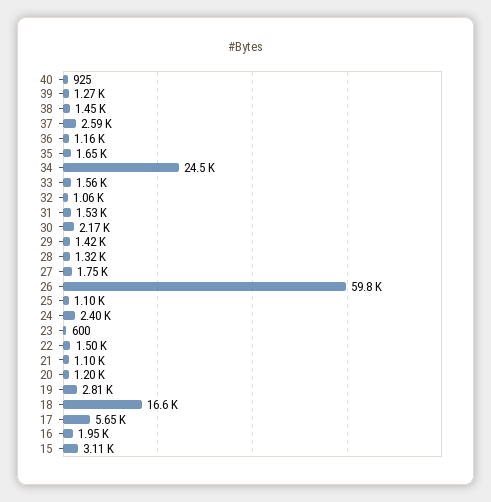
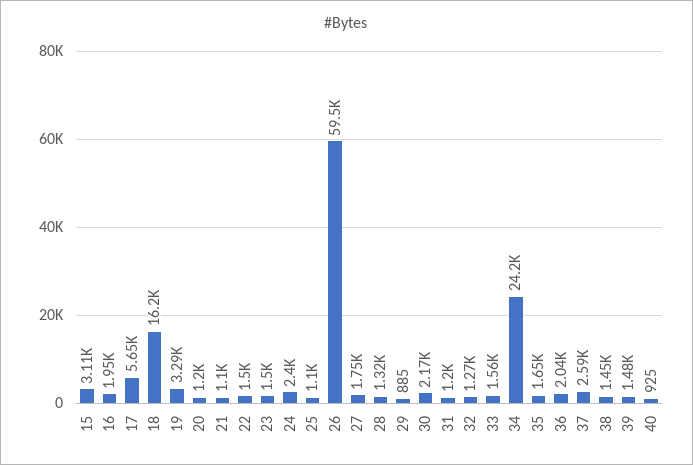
  {
    "40": 925,
-   "39": 1270,
+   "39": 1480,
    "38": 1450,
    "37": 2590,
-   "36": 1160,
+   "36": 2040,
    "35": 1650,
-   "34": 24500,
+   "34": 24200,
    "33": 1560,
-   "32": 1060,
+   "32": 1270,
-   "31": 1530,
+   "31": 1200,
    "30": 2170,
-   "29": 1420,
+   "29": 885,
    "28": 1320,
    "27": 1750,
-   "26": 59800,
+   "26": 59500,
    "25": 1100,
    "24": 2400,
-   "23": 600,
+   "23": 1500,
    "22": 1500,
    "21": 1100,
    "20": 1200,
-   "19": 2810,
+   "19": 3290,
-   "18": 16600,
+   "18": 16200,
    "17": 5650,
    "16": 1950,
    "15": 3110
  }

